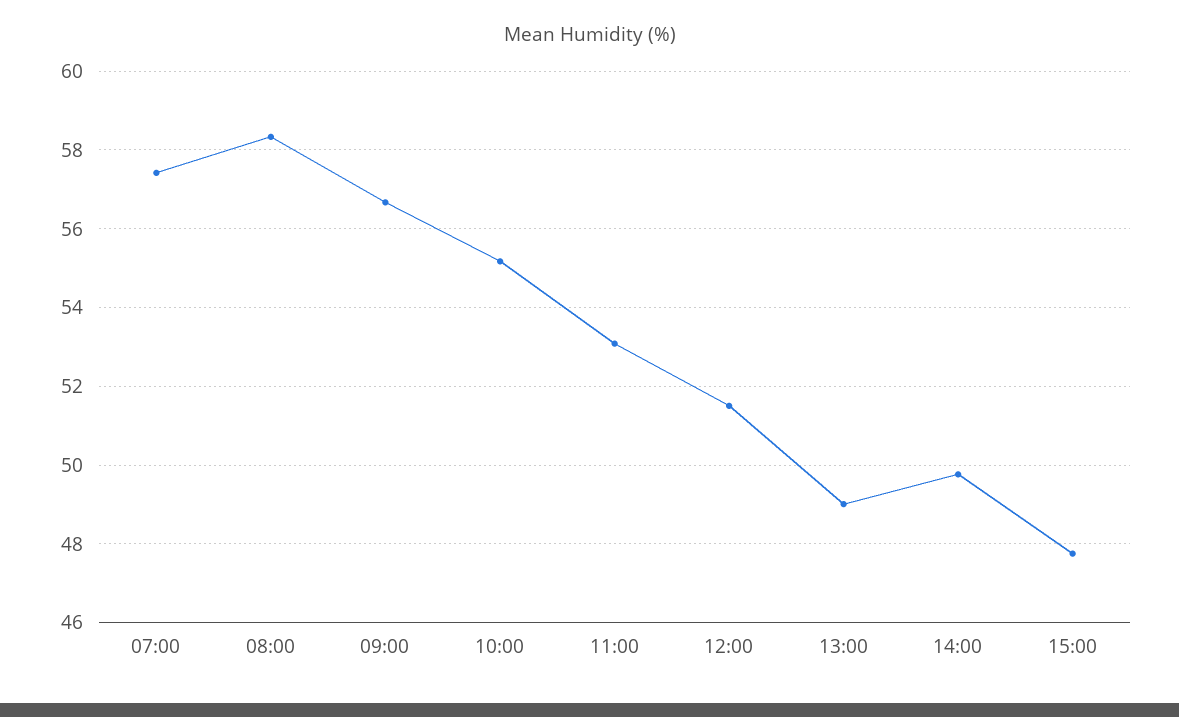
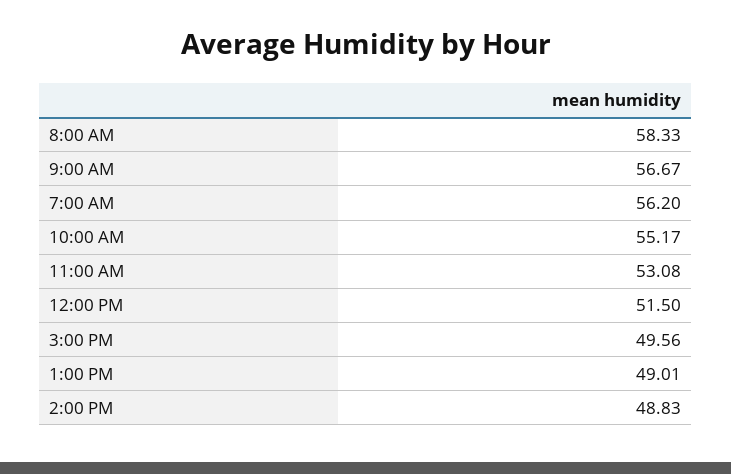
  {
-   "07:00": 57.4,
+   "07:00": 56.2,
    "08:00": 58.33,
    "09:00": 56.67,
    "10:00": 55.17,
    "11:00": 53.08,
    "12:00": 51.5,
    "13:00": 49.01,
-   "14:00": 49.8,
+   "14:00": 48.83,
-   "15:00": 47.8
+   "15:00": 49.56
  }

